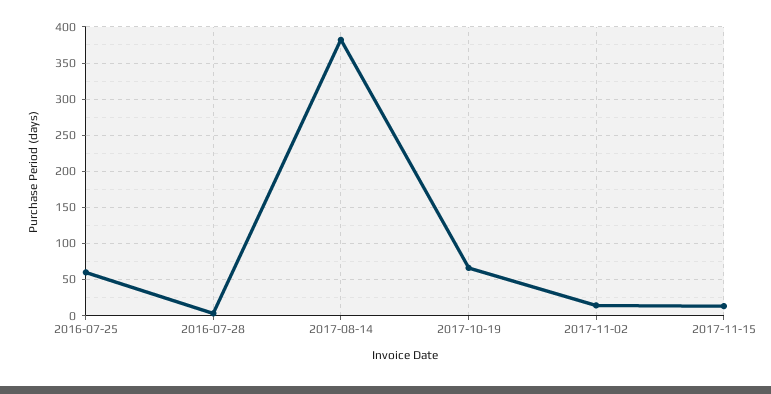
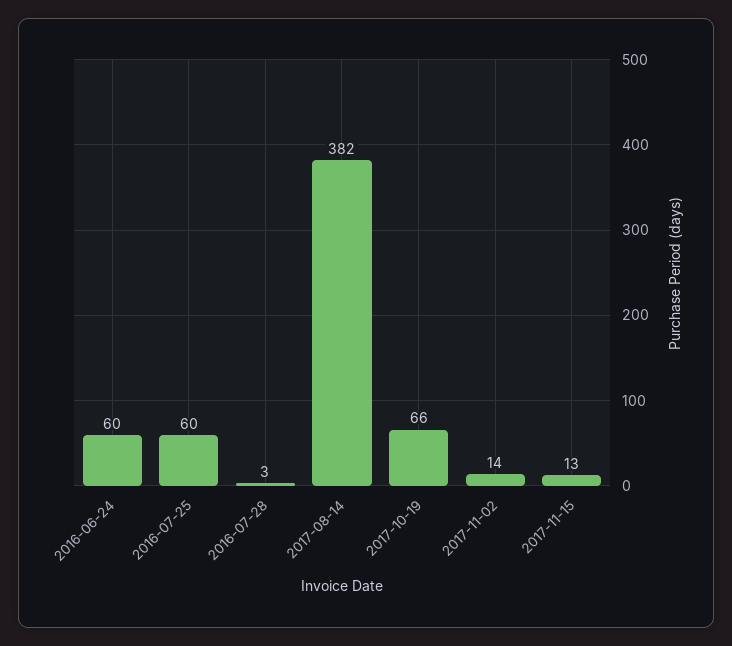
  {
    "2016-07-25": 60,
    "2016-07-28": 3,
    "2017-08-14": 382,
    "2017-10-19": 66,
    "2017-11-02": 14,
-   "2017-11-15": 13
+   "2017-11-15": 13,
+   "2016-06-24": 60
  }

